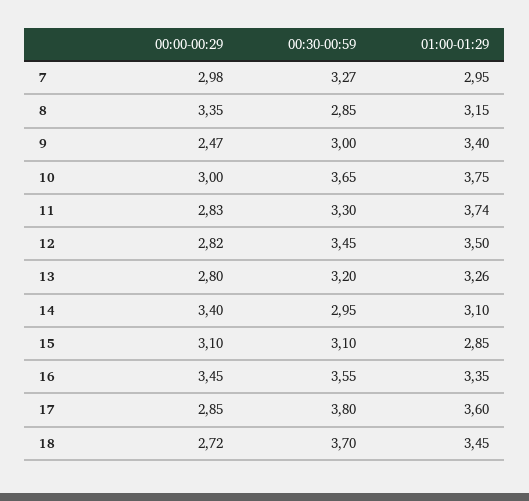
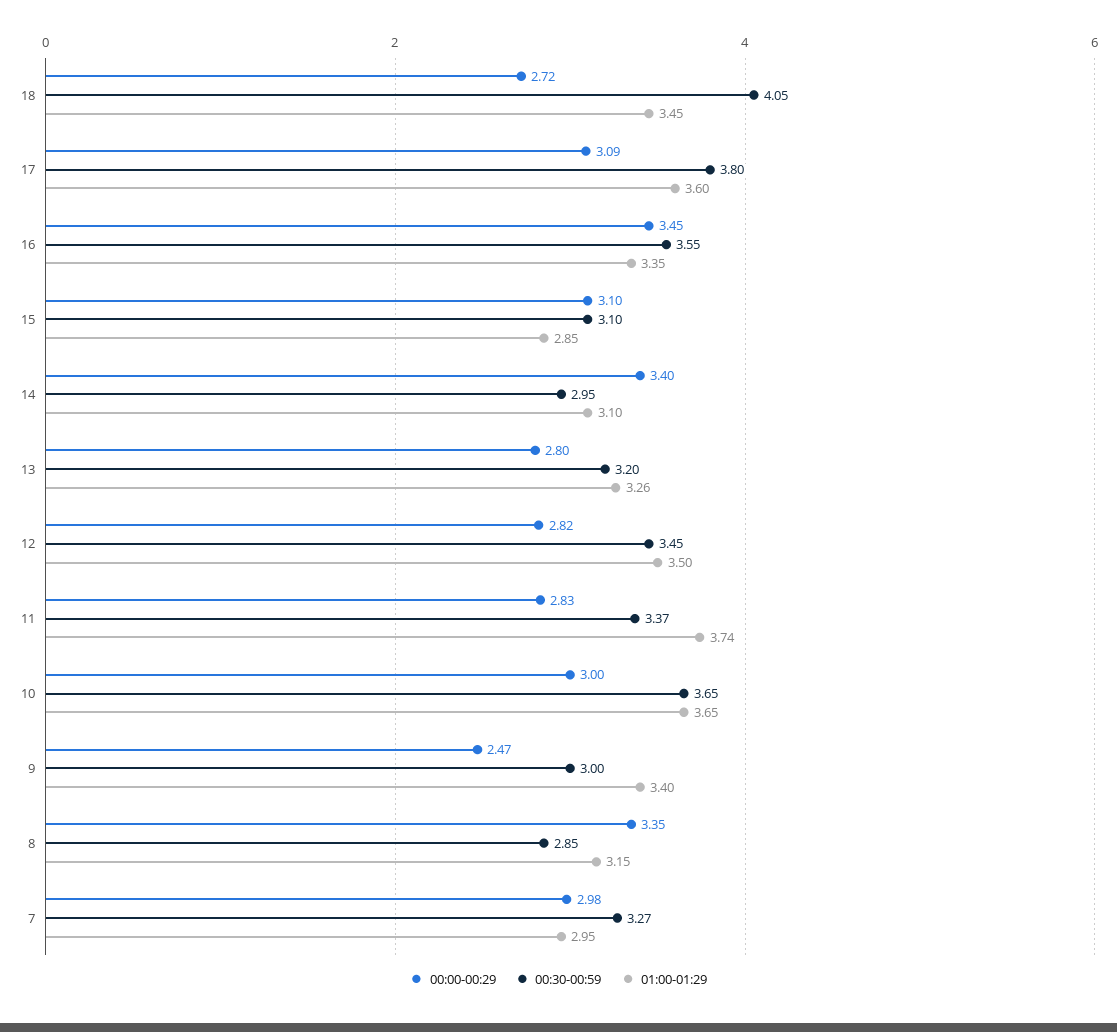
  {
    "00:00-00:29": {
      "7": 2.98,
      "8": 3.35,
      "9": 2.47,
      "10": 3,
      "11": 2.83,
      "12": 2.82,
      "13": 2.8,
      "14": 3.4,
      "15": 3.1,
      "16": 3.45,
-     "17": 2.85,
+     "17": 3.09,
      "18": 2.72
    },
    "00:30-00:59": {
      "7": 3.27,
      "8": 2.85,
      "9": 3,
      "10": 3.65,
-     "11": 3.3,
+     "11": 3.37,
      "12": 3.45,
      "13": 3.2,
      "14": 2.95,
      "15": 3.1,
      "16": 3.55,
      "17": 3.8,
-     "18": 3.7
+     "18": 4.05
    },
    "01:00-01:29": {
      "7": 2.95,
      "8": 3.15,
      "9": 3.4,
-     "10": 3.75,
+     "10": 3.65,
      "11": 3.74,
      "12": 3.5,
      "13": 3.26,
      "14": 3.1,
      "15": 2.85,
      "16": 3.35,
      "17": 3.6,
      "18": 3.45
    }
  }

